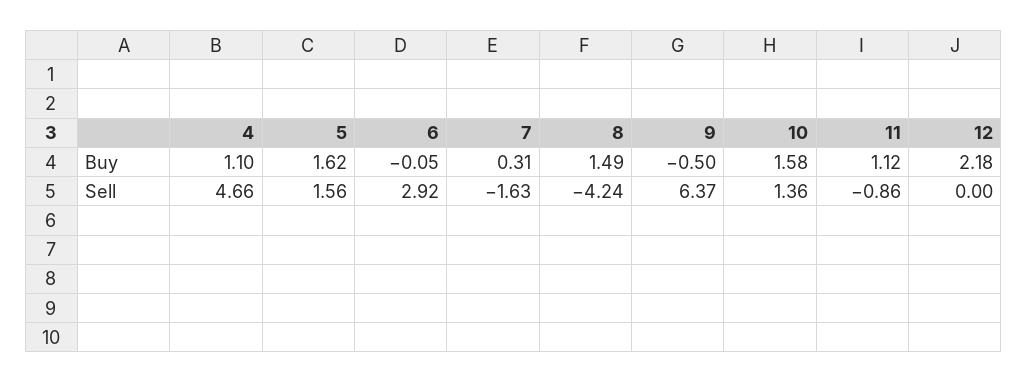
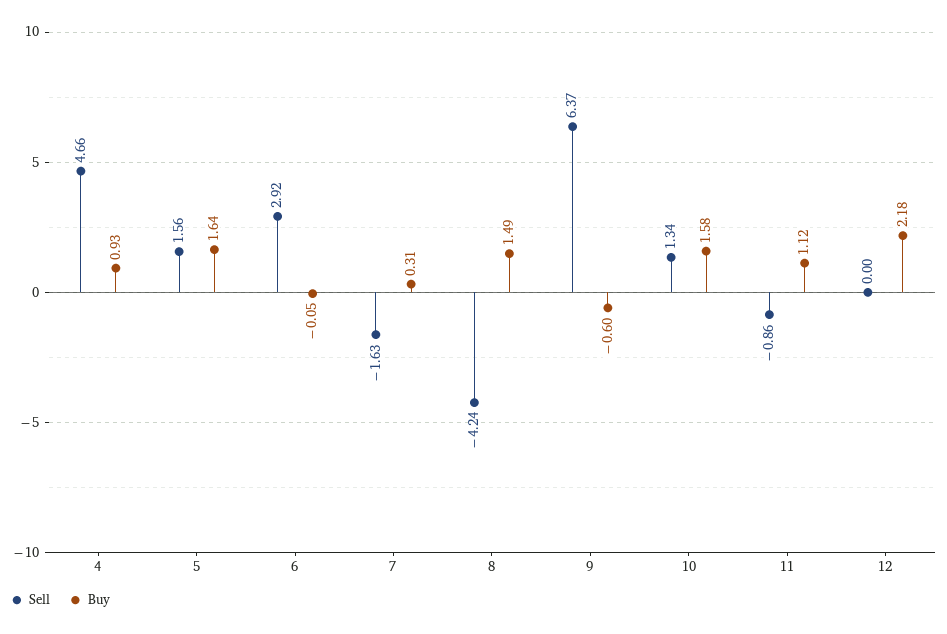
  {
    "Buy": {
-     "4": 1.1,
+     "4": 0.93,
-     "5": 1.62,
+     "5": 1.64,
      "6": -0.05,
      "7": 0.31,
      "8": 1.49,
-     "9": -0.5,
+     "9": -0.6,
      "10": 1.58,
      "11": 1.12,
      "12": 2.18
    },
    "Sell": {
      "4": 4.66,
      "5": 1.56,
      "6": 2.92,
      "7": -1.63,
      "8": -4.24,
      "9": 6.37,
-     "10": 1.36,
+     "10": 1.34,
      "11": -0.86,
      "12": 0
    }
  }

